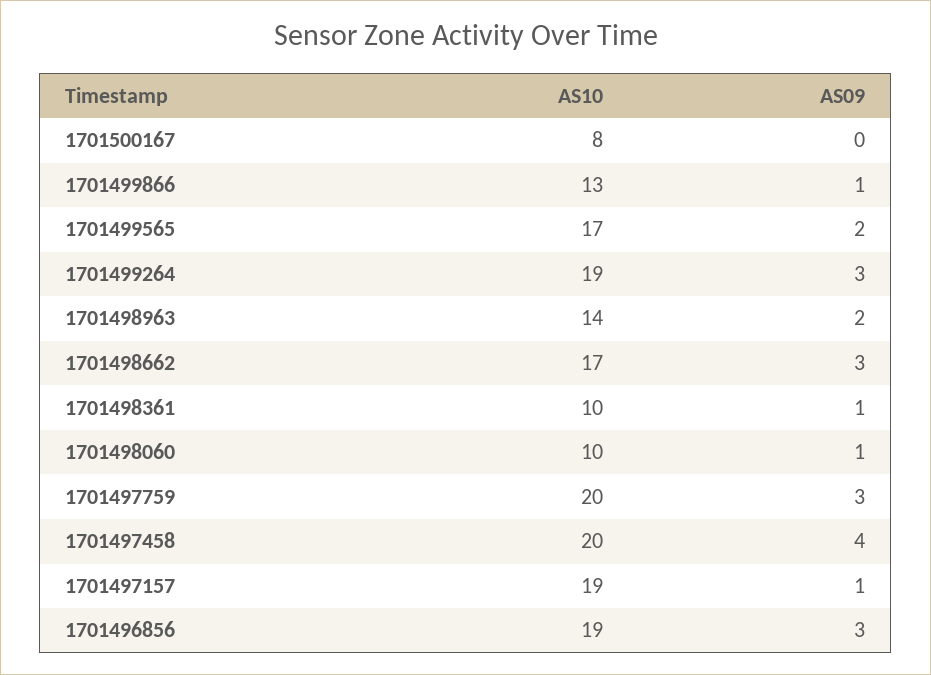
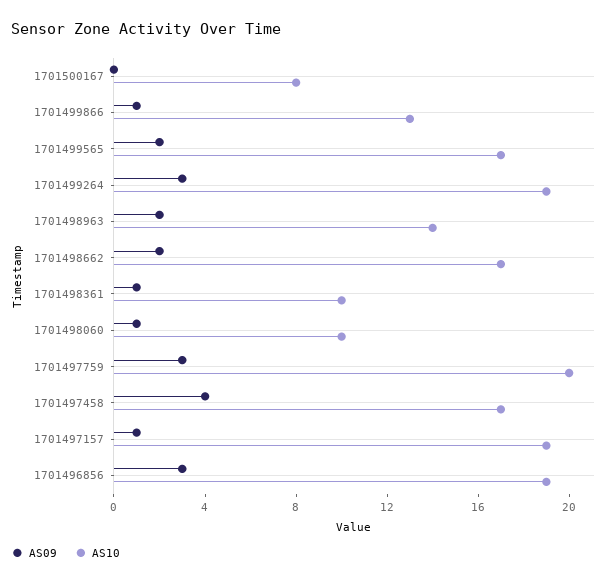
  {
    "AS10": {
      "1701500167": 8,
      "1701499866": 13,
      "1701499565": 17,
      "1701499264": 19,
      "1701498963": 14,
      "1701498662": 17,
      "1701498361": 10,
      "1701498060": 10,
      "1701497759": 20,
-     "1701497458": 20,
+     "1701497458": 17,
      "1701497157": 19,
      "1701496856": 19
    },
    "AS09": {
      "1701500167": 0,
      "1701499866": 1,
      "1701499565": 2,
      "1701499264": 3,
      "1701498963": 2,
-     "1701498662": 3,
+     "1701498662": 2,
      "1701498361": 1,
      "1701498060": 1,
      "1701497759": 3,
      "1701497458": 4,
      "1701497157": 1,
      "1701496856": 3
    }
  }

